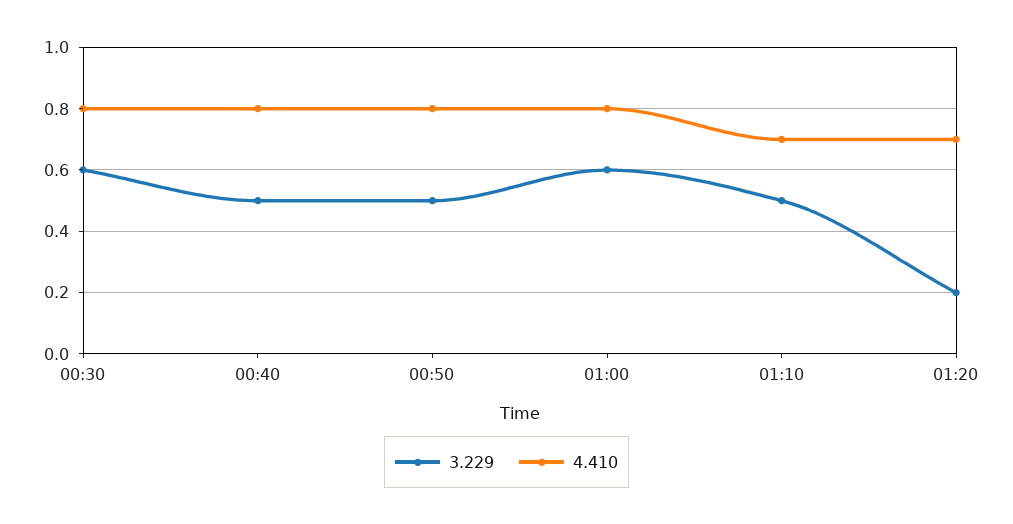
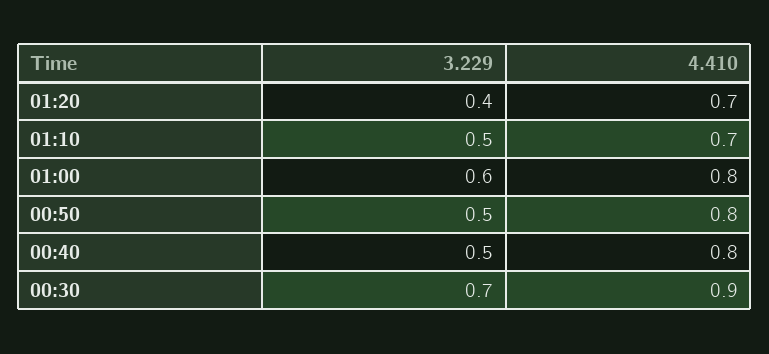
  {
    "3.229": {
-     "00:30": 0.6,
+     "00:30": 0.7,
      "00:40": 0.5,
      "00:50": 0.5,
      "01:00": 0.6,
      "01:10": 0.5,
-     "01:20": 0.2
+     "01:20": 0.4
    },
    "4.410": {
-     "00:30": 0.8,
+     "00:30": 0.9,
      "00:40": 0.8,
      "00:50": 0.8,
      "01:00": 0.8,
      "01:10": 0.7,
      "01:20": 0.7
    }
  }

